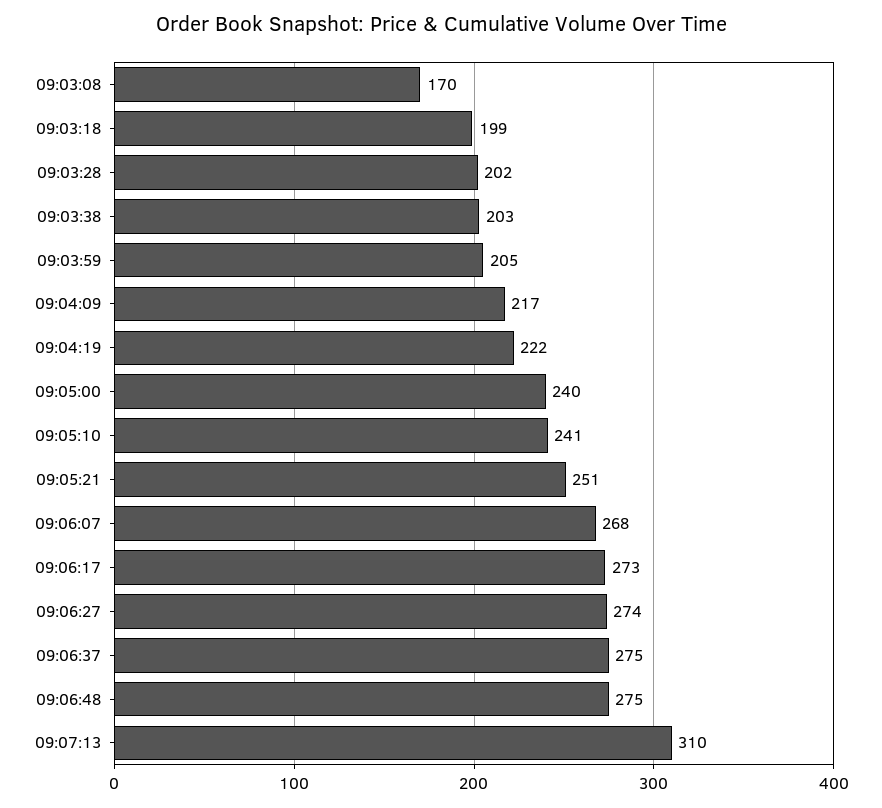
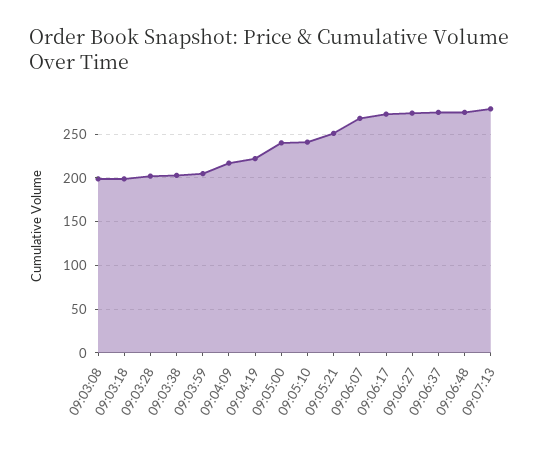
  {
-   "09:03:08": 170,
+   "09:03:08": 200,
    "09:03:18": 199,
    "09:03:28": 202,
    "09:03:38": 203,
    "09:03:59": 205,
    "09:04:09": 217,
    "09:04:19": 222,
    "09:05:00": 240,
    "09:05:10": 241,
    "09:05:21": 251,
    "09:06:07": 268,
    "09:06:17": 273,
    "09:06:27": 274,
    "09:06:37": 275,
    "09:06:48": 275,
-   "09:07:13": 310
+   "09:07:13": 280
  }

